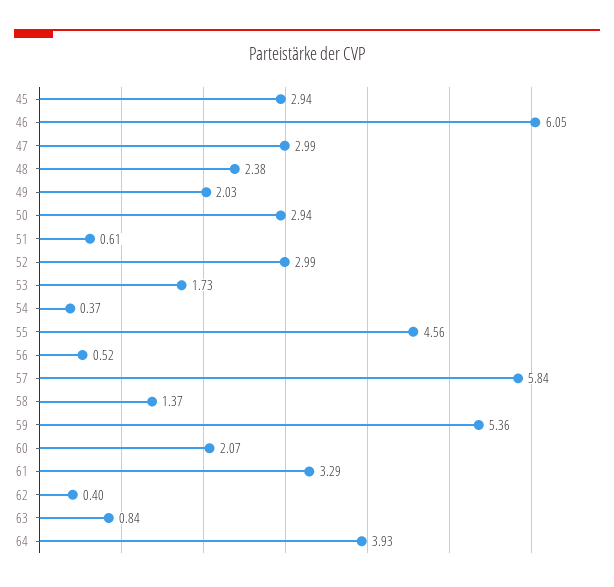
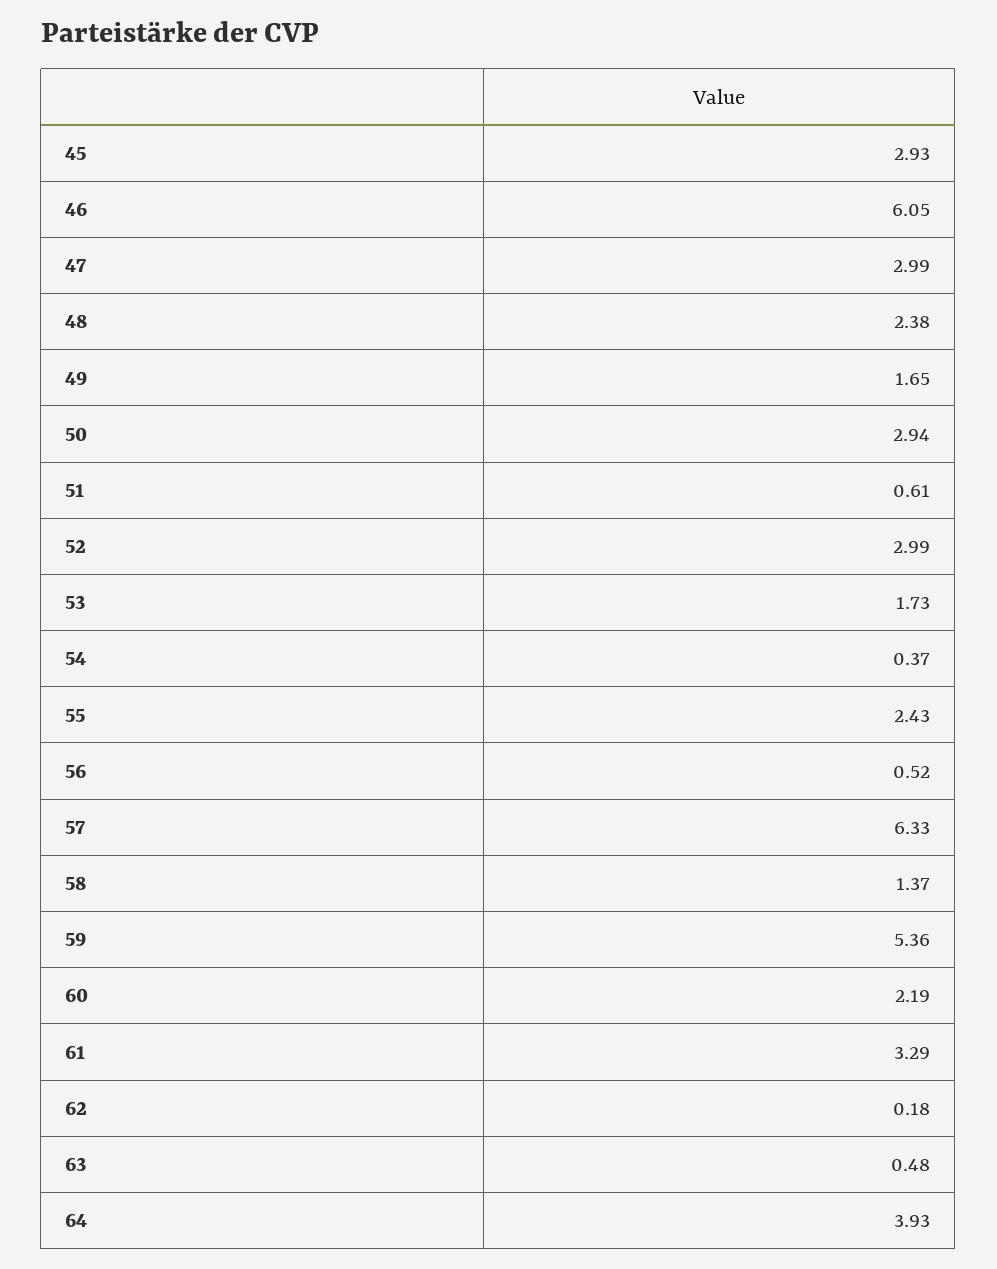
  {
-   "45": 2.94,
+   "45": 2.93,
    "46": 6.05,
    "47": 2.99,
    "48": 2.38,
-   "49": 2.03,
+   "49": 1.65,
    "50": 2.94,
    "51": 0.61,
    "52": 2.99,
    "53": 1.73,
    "54": 0.37,
-   "55": 4.56,
+   "55": 2.43,
    "56": 0.52,
-   "57": 5.84,
+   "57": 6.33,
    "58": 1.37,
    "59": 5.36,
-   "60": 2.07,
+   "60": 2.19,
    "61": 3.29,
-   "62": 0.4,
+   "62": 0.18,
-   "63": 0.84,
+   "63": 0.48,
    "64": 3.93
  }

